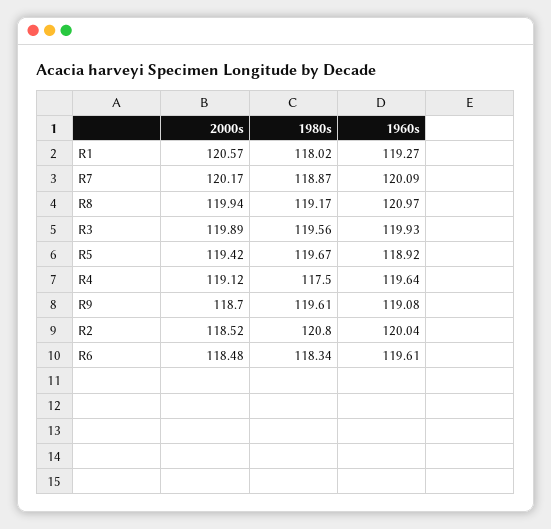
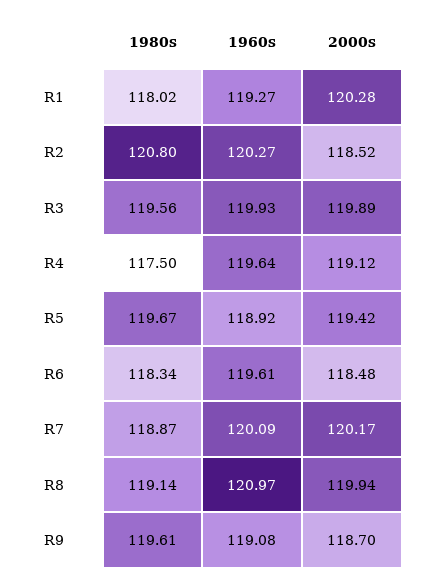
  {
    "2000s": {
-     "R1": 120.57,
+     "R1": 120.28,
      "R7": 120.17,
      "R8": 119.94,
      "R3": 119.89,
      "R5": 119.42,
      "R4": 119.12,
      "R9": 118.7,
      "R2": 118.52,
      "R6": 118.48
    },
    "1980s": {
      "R1": 118.02,
      "R7": 118.87,
-     "R8": 119.17,
+     "R8": 119.14,
      "R3": 119.56,
      "R5": 119.67,
      "R4": 117.5,
      "R9": 119.61,
      "R2": 120.8,
      "R6": 118.34
    },
    "1960s": {
      "R1": 119.27,
      "R7": 120.09,
      "R8": 120.97,
      "R3": 119.93,
      "R5": 118.92,
      "R4": 119.64,
      "R9": 119.08,
-     "R2": 120.04,
+     "R2": 120.27,
      "R6": 119.61
    }
  }

